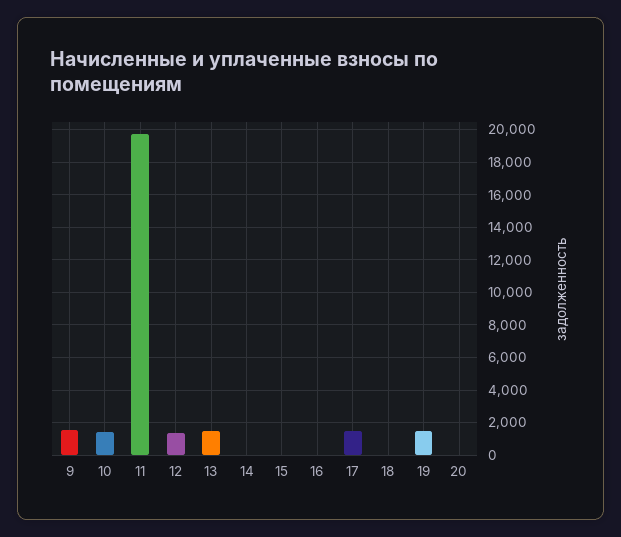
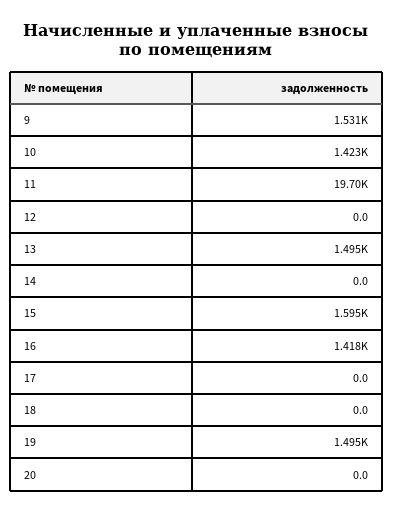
  {
    "9": 1531,
    "10": 1423,
    "11": 19700,
-   "12": 1500,
+   "12": 0,
    "13": 1495,
    "14": 0,
-   "15": 0,
+   "15": 1595,
-   "16": 0,
+   "16": 1418,
-   "17": 1500,
+   "17": 0,
    "18": 0,
    "19": 1495,
    "20": 0
  }

